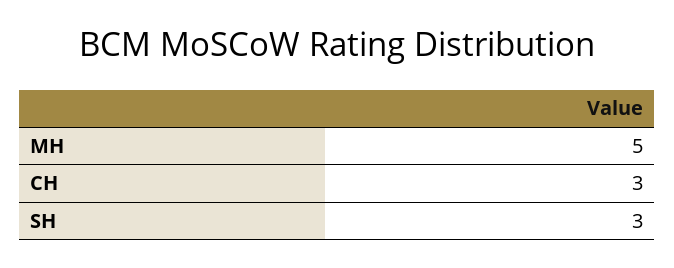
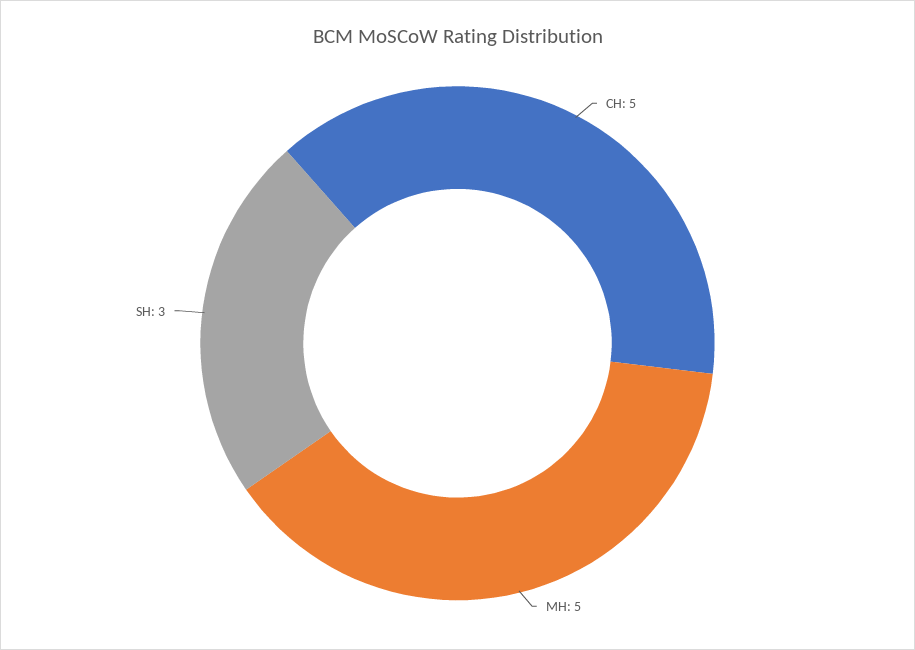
  {
    "MH": 5,
-   "CH": 3,
+   "CH": 5,
    "SH": 3
  }

